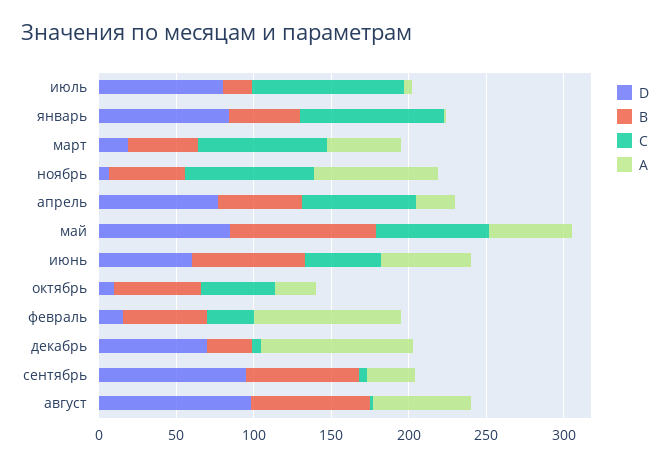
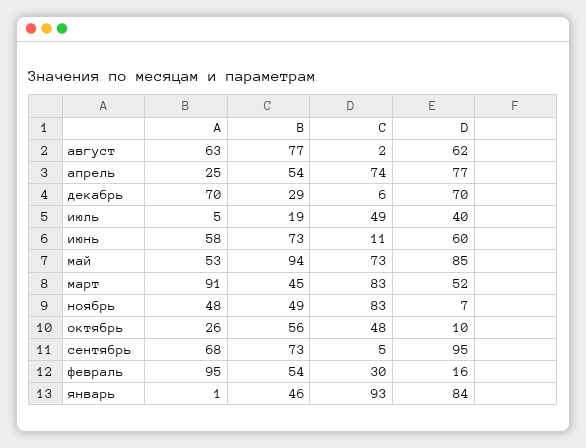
  {
    "D": {
-     "июль": 80,
+     "июль": 40,
      "январь": 84,
-     "март": 20,
+     "март": 52,
      "ноябрь": 7,
      "апрель": 77,
      "май": 85,
      "июнь": 60,
      "октябрь": 10,
      "февраль": 16,
      "декабрь": 70,
      "сентябрь": 95,
-     "август": 100
+     "август": 62
    },
    "В": {
      "июль": 19,
      "январь": 46,
      "март": 45,
      "ноябрь": 49,
      "апрель": 54,
      "май": 94,
      "июнь": 73,
      "октябрь": 56,
      "февраль": 54,
      "декабрь": 29,
      "сентябрь": 73,
      "август": 77
    },
    "С": {
-     "июль": 100,
+     "июль": 49,
      "январь": 93,
      "март": 83,
      "ноябрь": 83,
      "апрель": 74,
      "май": 73,
-     "июнь": 50,
+     "июнь": 11,
      "октябрь": 48,
      "февраль": 30,
      "декабрь": 6,
      "сентябрь": 5,
      "август": 2
    },
    "А": {
      "июль": 5,
      "январь": 1,
-     "март": 50,
+     "март": 91,
-     "ноябрь": 80,
+     "ноябрь": 48,
      "апрель": 25,
      "май": 53,
      "июнь": 58,
      "октябрь": 26,
      "февраль": 95,
-     "декабрь": 100,
+     "декабрь": 70,
-     "сентябрь": 30,
+     "сентябрь": 68,
      "август": 63
    }
  }

